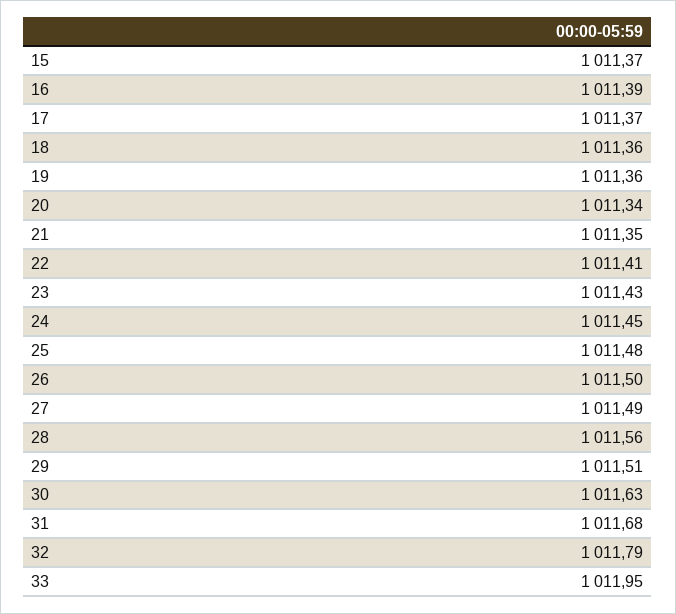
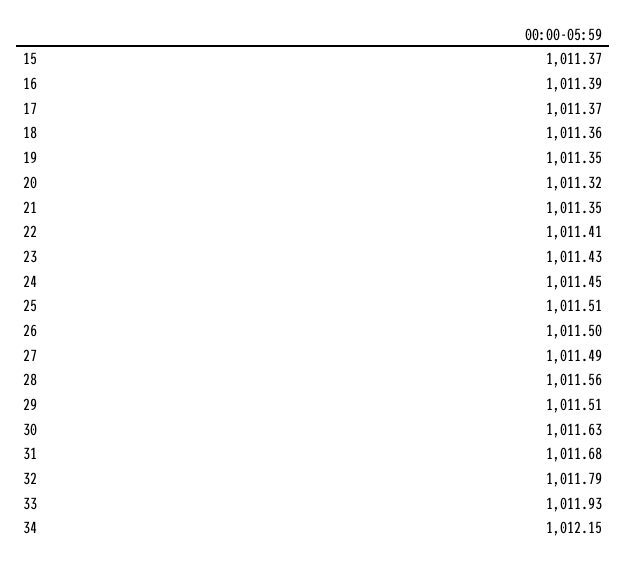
  {
    "15": 1011.37,
    "16": 1011.39,
    "17": 1011.37,
    "18": 1011.36,
-   "19": 1011.36,
+   "19": 1011.35,
-   "20": 1011.34,
+   "20": 1011.32,
    "21": 1011.35,
    "22": 1011.41,
    "23": 1011.43,
    "24": 1011.45,
-   "25": 1011.48,
+   "25": 1011.51,
    "26": 1011.5,
    "27": 1011.49,
    "28": 1011.56,
    "29": 1011.51,
    "30": 1011.63,
    "31": 1011.68,
    "32": 1011.79,
-   "33": 1011.95
+   "33": 1011.93,
+   "34": 1012.15
  }

